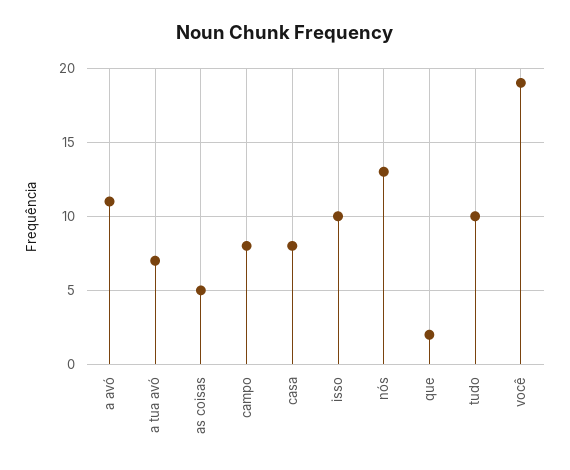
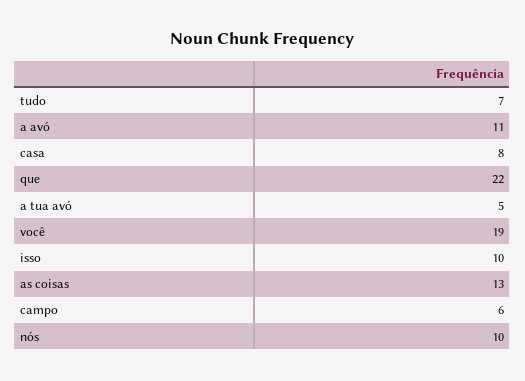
  {
    "a avó": 11,
-   "a tua avó": 7,
+   "a tua avó": 5,
-   "as coisas": 5,
+   "as coisas": 13,
-   "campo": 8,
+   "campo": 6,
    "casa": 8,
    "isso": 10,
-   "nós": 13,
+   "nós": 10,
-   "que": 2,
+   "que": 22,
-   "tudo": 10,
+   "tudo": 7,
    "você": 19
  }

